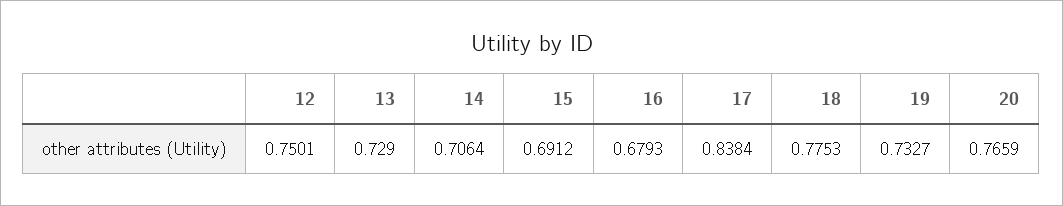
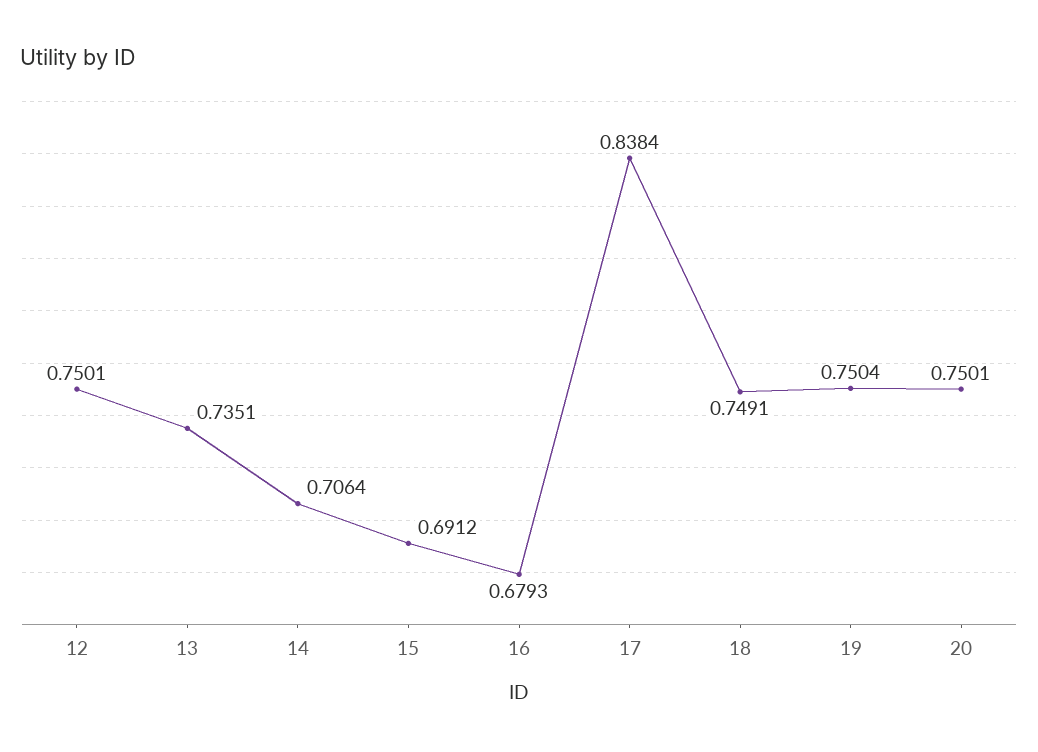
  {
    "12": 0.7501,
-   "13": 0.729,
+   "13": 0.7351,
    "14": 0.7064,
    "15": 0.6912,
    "16": 0.6793,
    "17": 0.8384,
-   "18": 0.7753,
+   "18": 0.7491,
-   "19": 0.7327,
+   "19": 0.7504,
-   "20": 0.7659
+   "20": 0.7501
  }

